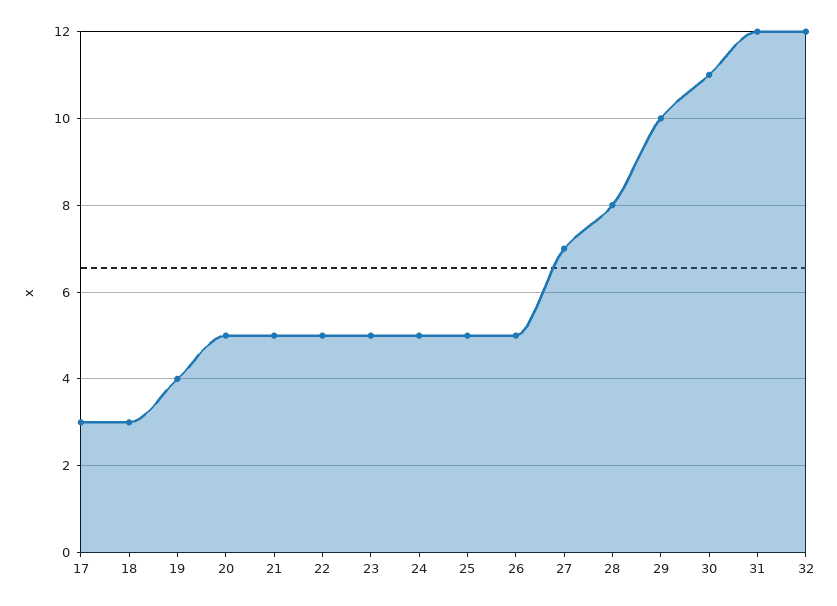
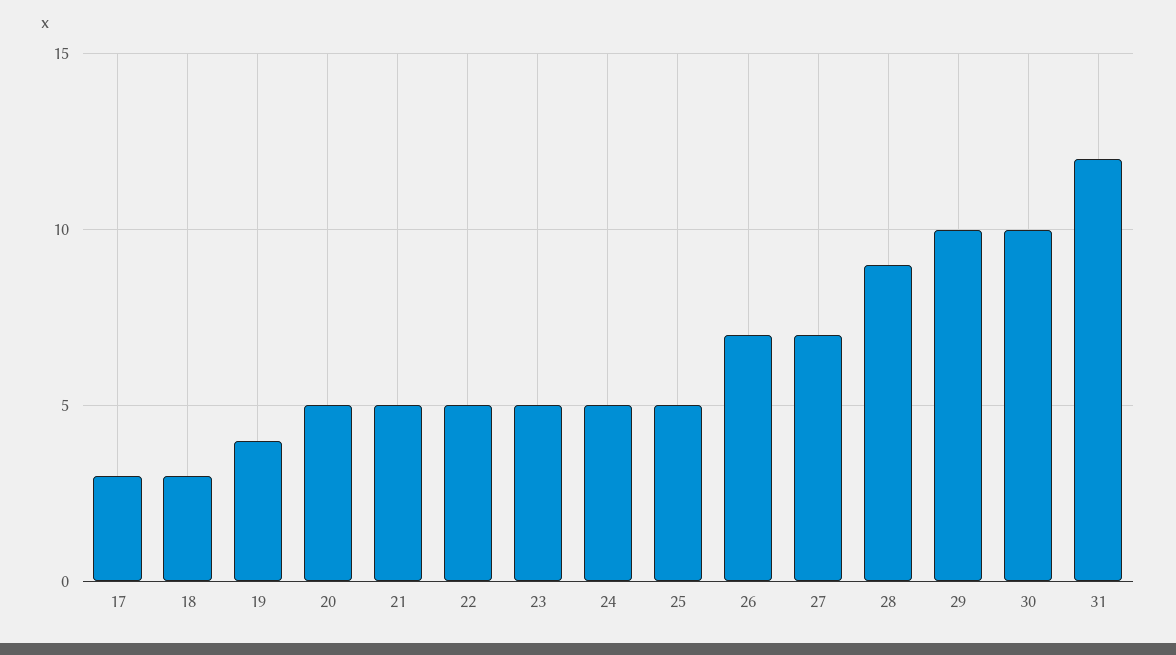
  {
    "17": 3,
    "18": 3,
    "19": 4,
    "20": 5,
    "21": 5,
    "22": 5,
    "23": 5,
    "24": 5,
    "25": 5,
-   "26": 5,
+   "26": 7,
    "27": 7,
-   "28": 8,
+   "28": 9,
    "29": 10,
-   "30": 11,
+   "30": 10,
-   "31": 12,
+   "31": 12
-   "32": 12
  }

